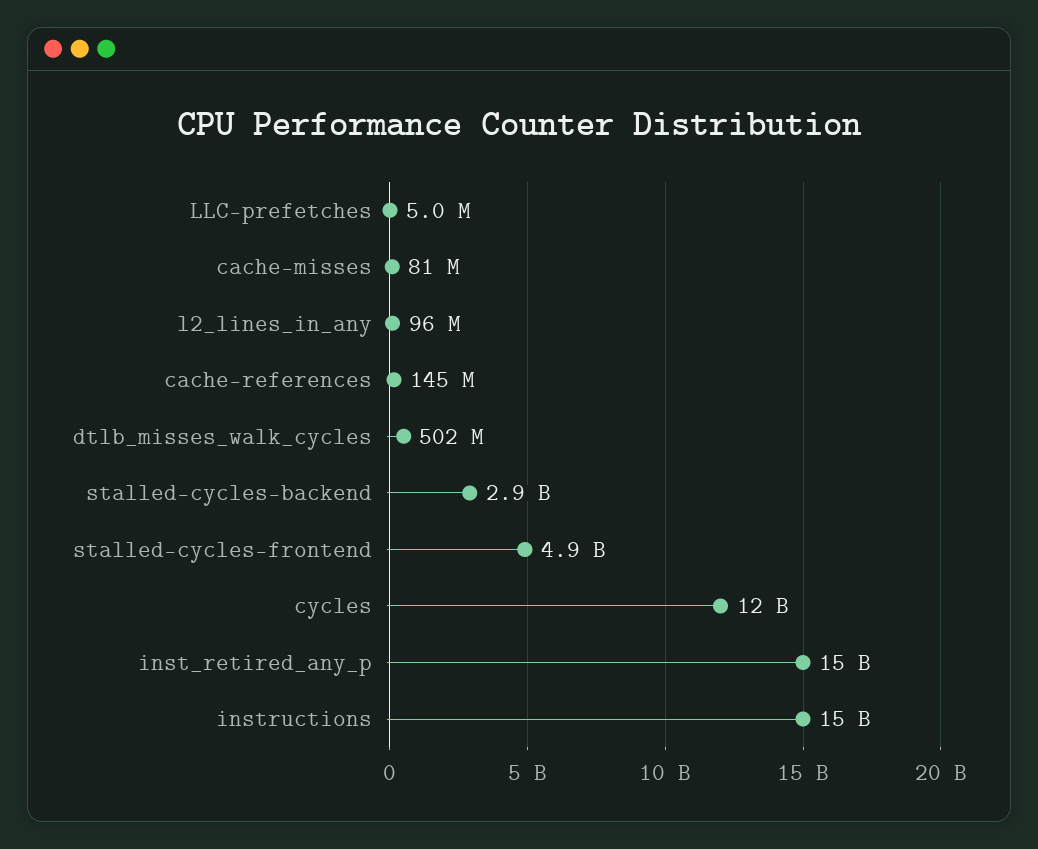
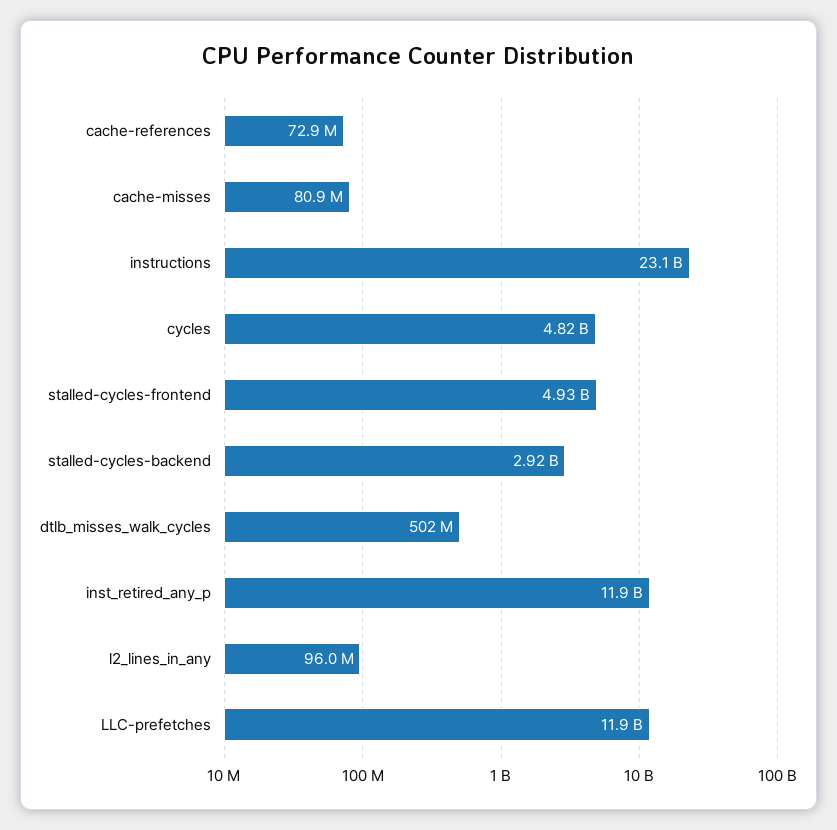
  {
-   "LLC-prefetches": 5000000,
+   "LLC-prefetches": 11900000000,
    "cache-misses": 80900000,
    "l2_lines_in_any": 96000000,
-   "cache-references": 145000000,
+   "cache-references": 72900000,
    "dtlb_misses_walk_cycles": 502000000,
    "stalled-cycles-backend": 2920000000,
    "stalled-cycles-frontend": 4930000000,
-   "cycles": 12000000000,
+   "cycles": 4820000000,
-   "inst_retired_any_p": 15000000000,
+   "inst_retired_any_p": 11900000000,
-   "instructions": 15000000000
+   "instructions": 23100000000
  }

